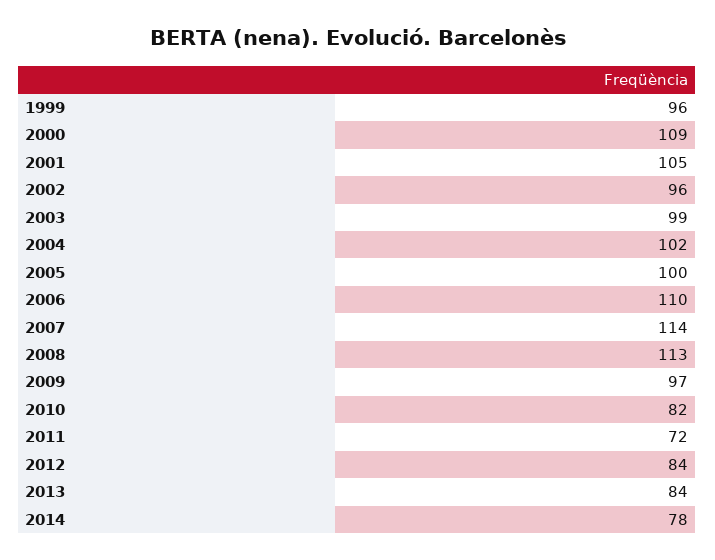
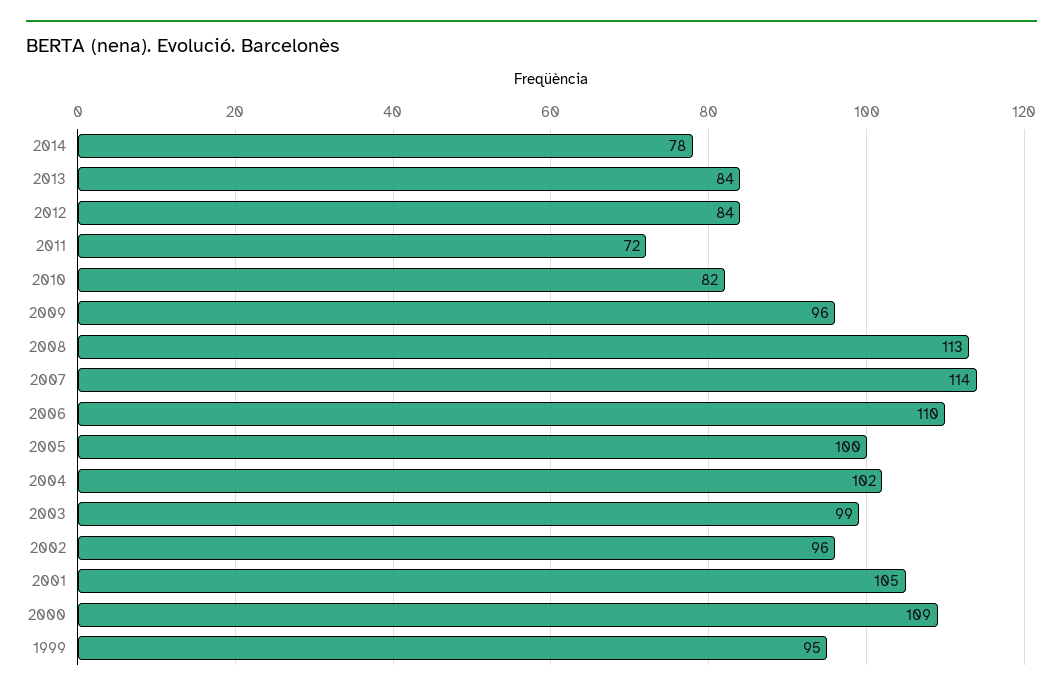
  {
-   "1999": 96,
+   "1999": 95,
    "2000": 109,
    "2001": 105,
    "2002": 96,
    "2003": 99,
    "2004": 102,
    "2005": 100,
    "2006": 110,
    "2007": 114,
    "2008": 113,
-   "2009": 97,
+   "2009": 96,
    "2010": 82,
    "2011": 72,
    "2012": 84,
    "2013": 84,
    "2014": 78
  }

